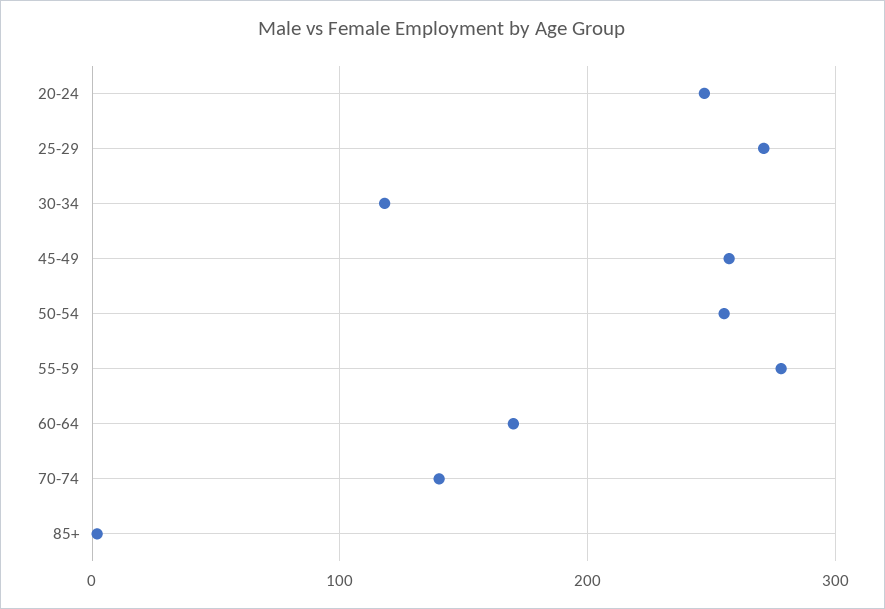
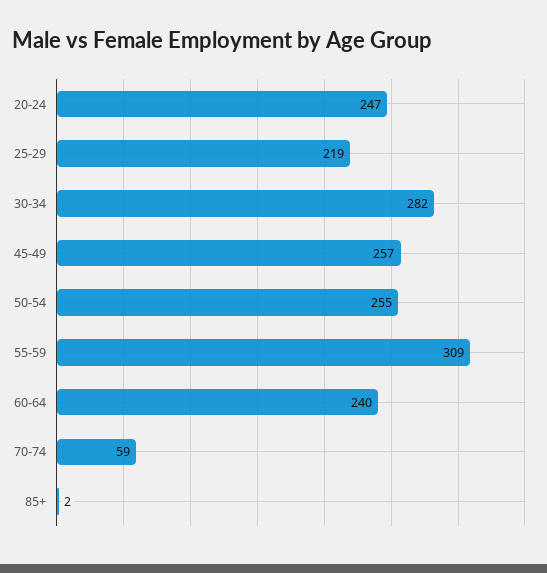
  {
    "20-24": 247,
-   "25-29": 270,
+   "25-29": 219,
-   "30-34": 120,
+   "30-34": 282,
    "45-49": 257,
    "50-54": 255,
-   "55-59": 280,
+   "55-59": 309,
-   "60-64": 170,
+   "60-64": 240,
-   "70-74": 140,
+   "70-74": 59,
    "85+": 2
  }

